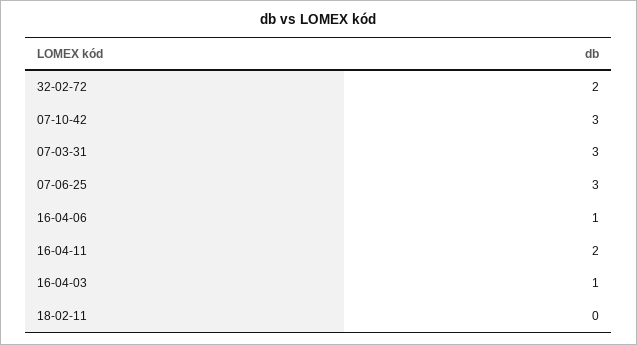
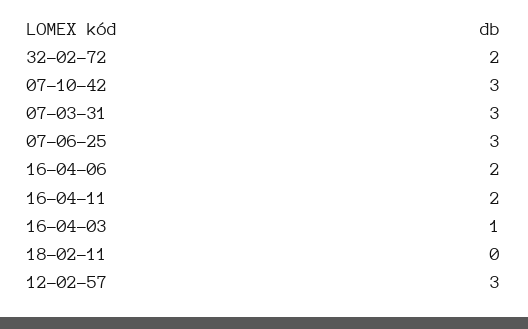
  {
    "32-02-72": 2,
    "07-10-42": 3,
    "07-03-31": 3,
    "07-06-25": 3,
-   "16-04-06": 1,
+   "16-04-06": 2,
    "16-04-11": 2,
    "16-04-03": 1,
-   "18-02-11": 0
+   "18-02-11": 0,
+   "12-02-57": 3
  }

